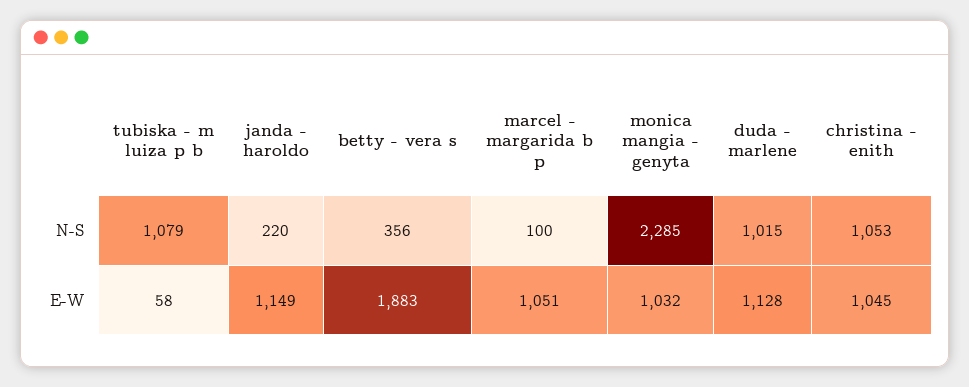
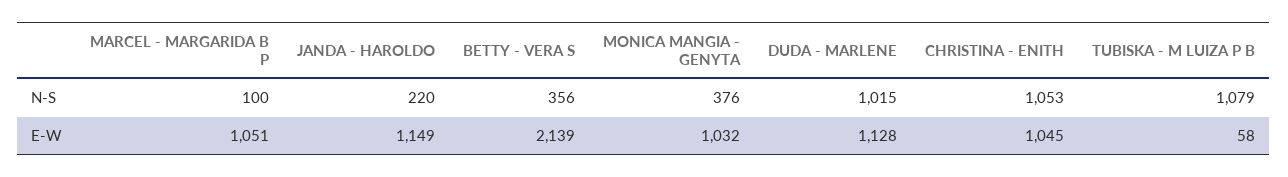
  {
    "tubiska - m luiza p b": {
      "N-S": 1079,
      "E-W": 58
    },
    "janda - haroldo": {
      "N-S": 220,
      "E-W": 1149
    },
    "betty - vera s": {
      "N-S": 356,
-     "E-W": 1883
+     "E-W": 2139
    },
    "marcel - margarida b p": {
      "N-S": 100,
      "E-W": 1051
    },
    "monica mangia - genyta": {
-     "N-S": 2285,
+     "N-S": 376,
      "E-W": 1032
    },
    "duda - marlene": {
      "N-S": 1015,
      "E-W": 1128
    },
    "christina - enith": {
      "N-S": 1053,
      "E-W": 1045
    }
  }

